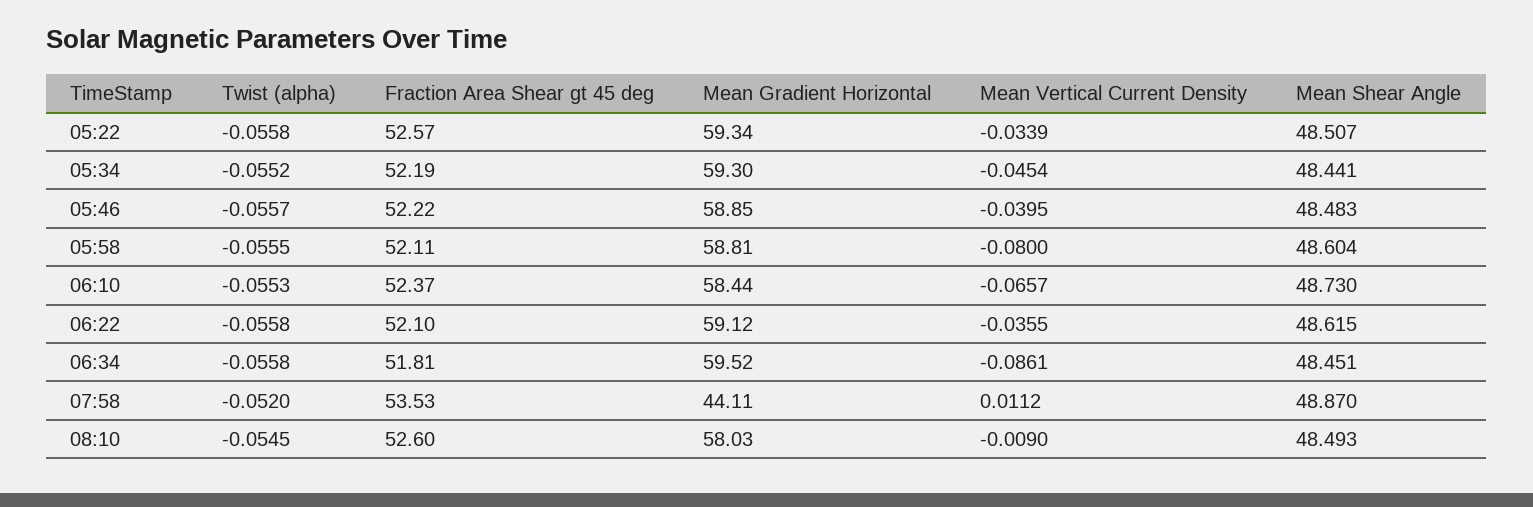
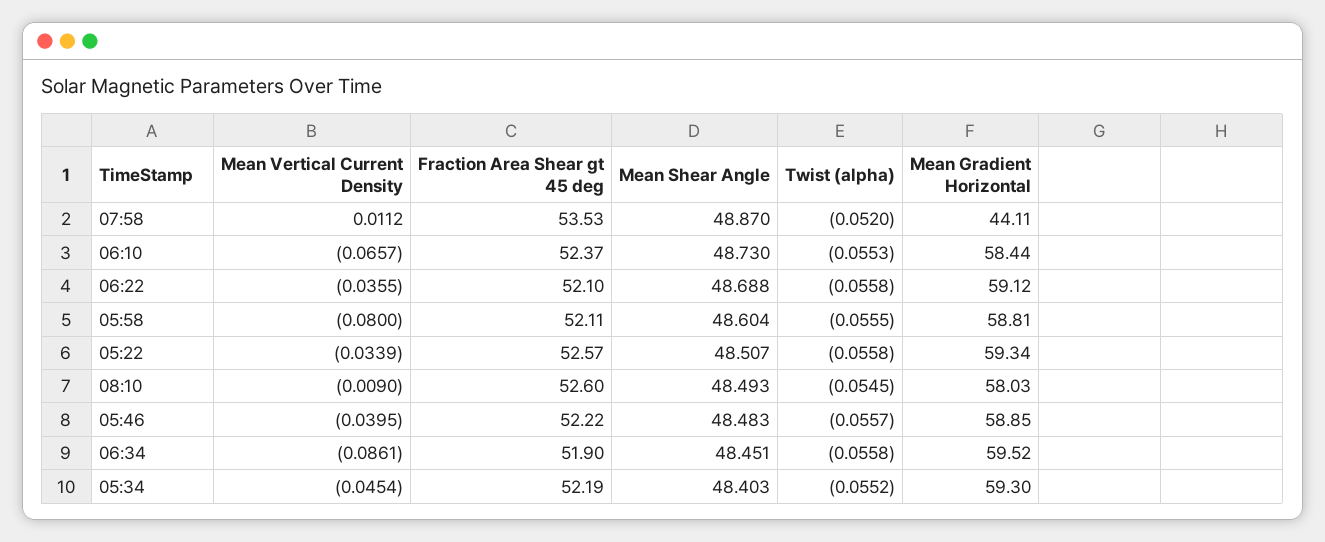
  {
    "Twist (alpha)": {
      "05:22": -0.0558,
      "05:34": -0.0552,
      "05:46": -0.0557,
      "05:58": -0.0555,
      "06:10": -0.0553,
      "06:22": -0.0558,
      "06:34": -0.0558,
      "07:58": -0.052,
      "08:10": -0.0545
    },
    "Fraction Area Shear gt 45 deg": {
      "05:22": 52.57,
      "05:34": 52.19,
      "05:46": 52.22,
      "05:58": 52.11,
      "06:10": 52.37,
      "06:22": 52.1,
-     "06:34": 51.81,
+     "06:34": 51.9,
      "07:58": 53.53,
      "08:10": 52.6
    },
    "Mean Gradient Horizontal": {
      "05:22": 59.34,
      "05:34": 59.3,
      "05:46": 58.85,
      "05:58": 58.81,
      "06:10": 58.44,
      "06:22": 59.12,
      "06:34": 59.52,
      "07:58": 44.11,
      "08:10": 58.03
    },
    "Mean Vertical Current Density": {
      "05:22": -0.0339,
      "05:34": -0.0454,
      "05:46": -0.0395,
      "05:58": -0.08,
      "06:10": -0.0657,
      "06:22": -0.0355,
      "06:34": -0.0861,
      "07:58": 0.0112,
      "08:10": -0.009
    },
    "Mean Shear Angle": {
      "05:22": 48.507,
-     "05:34": 48.441,
+     "05:34": 48.403,
      "05:46": 48.483,
      "05:58": 48.604,
      "06:10": 48.73,
-     "06:22": 48.615,
+     "06:22": 48.688,
      "06:34": 48.451,
      "07:58": 48.87,
      "08:10": 48.493
    }
  }

